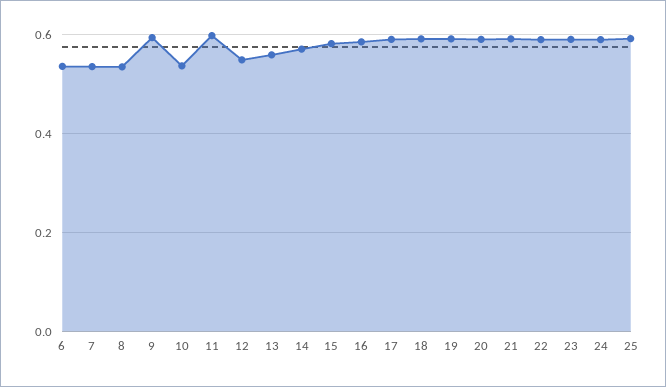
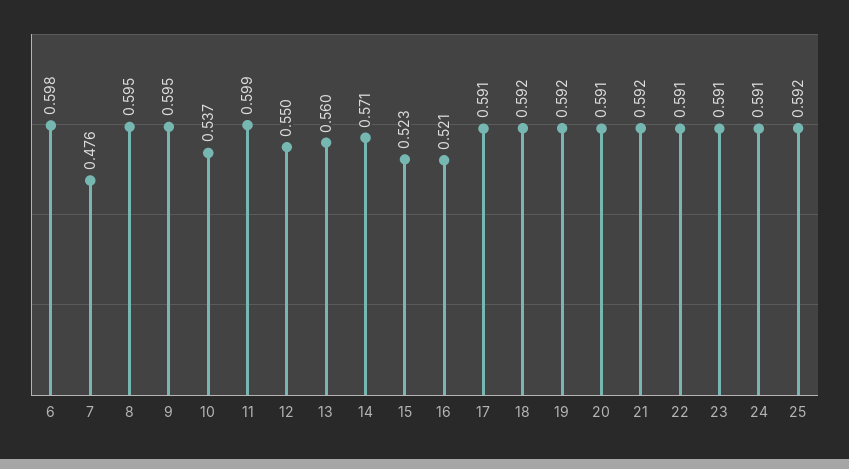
  {
-   "6": 0.54,
+   "6": 0.598,
-   "7": 0.54,
+   "7": 0.476,
-   "8": 0.54,
+   "8": 0.595,
    "9": 0.595,
    "10": 0.537,
    "11": 0.599,
    "12": 0.55,
    "13": 0.56,
    "14": 0.571,
-   "15": 0.58,
+   "15": 0.523,
-   "16": 0.58,
+   "16": 0.521,
    "17": 0.591,
    "18": 0.592,
    "19": 0.592,
    "20": 0.591,
    "21": 0.592,
    "22": 0.591,
    "23": 0.591,
    "24": 0.591,
    "25": 0.592
  }

